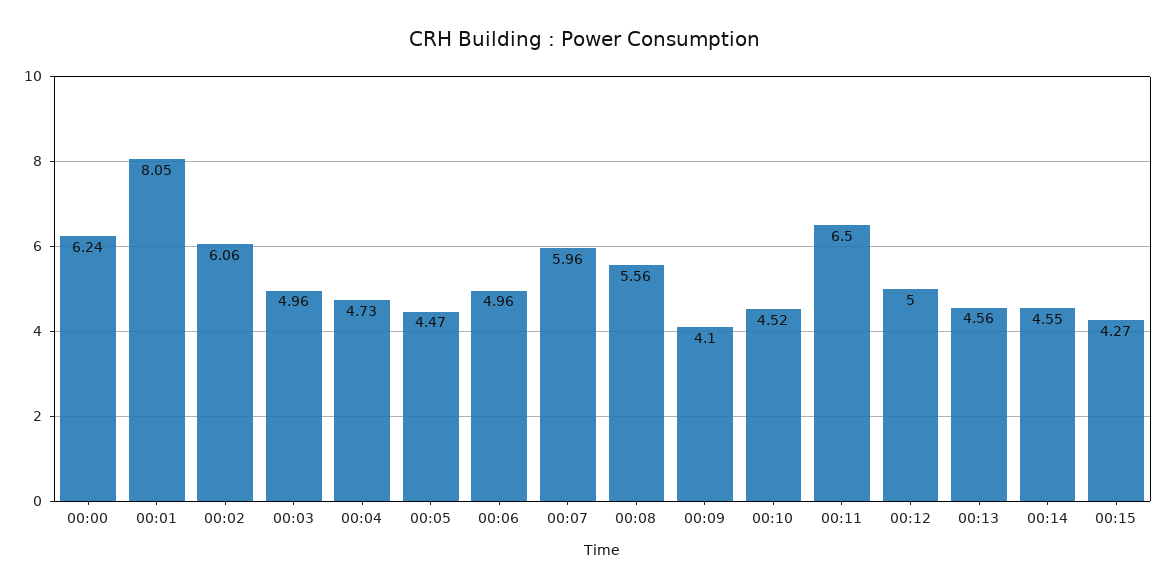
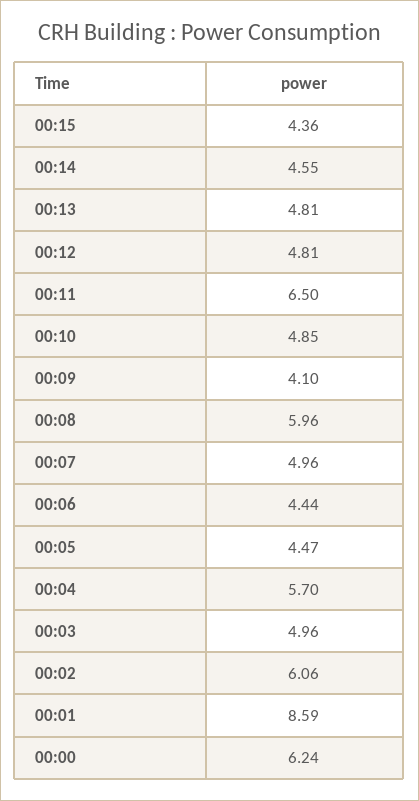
  {
    "00:00": 6.24,
-   "00:01": 8.05,
+   "00:01": 8.59,
    "00:02": 6.06,
    "00:03": 4.96,
-   "00:04": 4.73,
+   "00:04": 5.7,
    "00:05": 4.47,
-   "00:06": 4.96,
+   "00:06": 4.44,
-   "00:07": 5.96,
+   "00:07": 4.96,
-   "00:08": 5.56,
+   "00:08": 5.96,
    "00:09": 4.1,
-   "00:10": 4.52,
+   "00:10": 4.85,
    "00:11": 6.5,
-   "00:12": 5,
+   "00:12": 4.81,
-   "00:13": 4.56,
+   "00:13": 4.81,
    "00:14": 4.55,
-   "00:15": 4.27
+   "00:15": 4.36
  }

